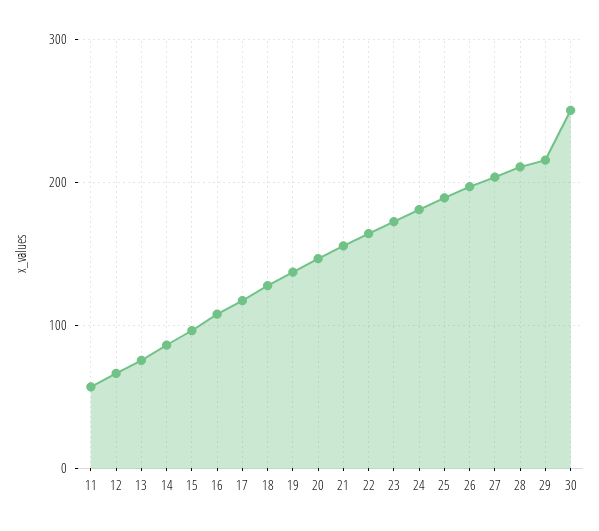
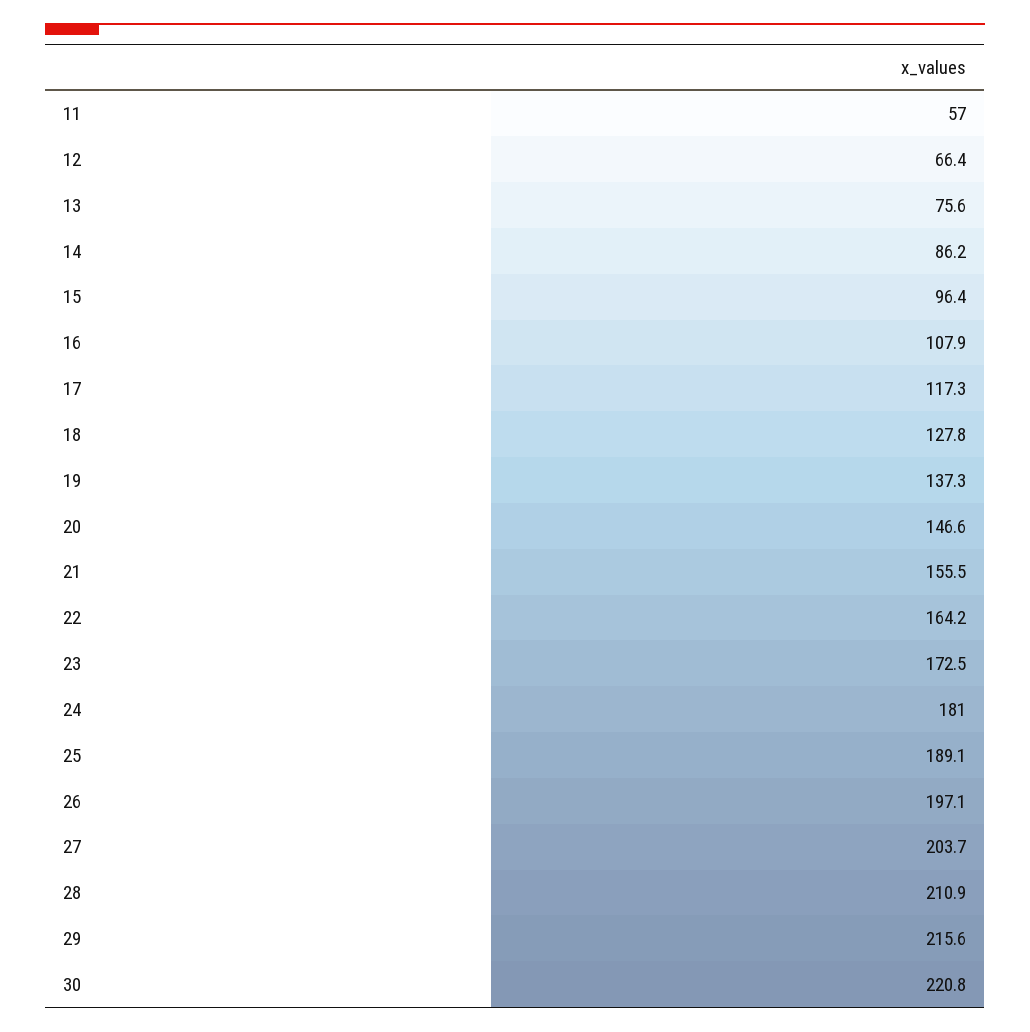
  {
    "11": 57,
    "12": 66.4,
    "13": 75.6,
    "14": 86.2,
    "15": 96.4,
    "16": 107.9,
    "17": 117.3,
    "18": 127.8,
    "19": 137.3,
    "20": 146.6,
    "21": 155.5,
    "22": 164.2,
    "23": 172.5,
    "24": 181,
    "25": 189.1,
    "26": 197.1,
    "27": 203.7,
    "28": 210.9,
    "29": 215.6,
-   "30": 250
+   "30": 220.8
  }

